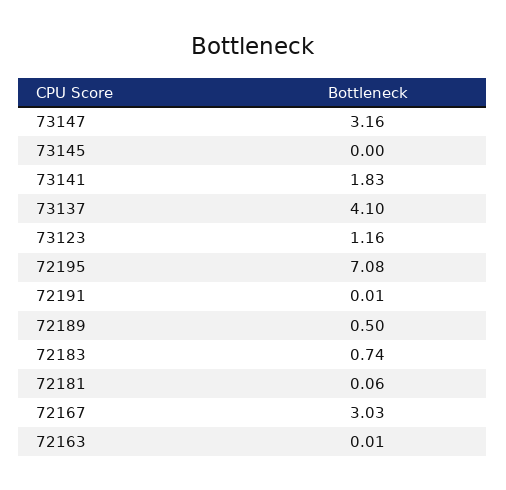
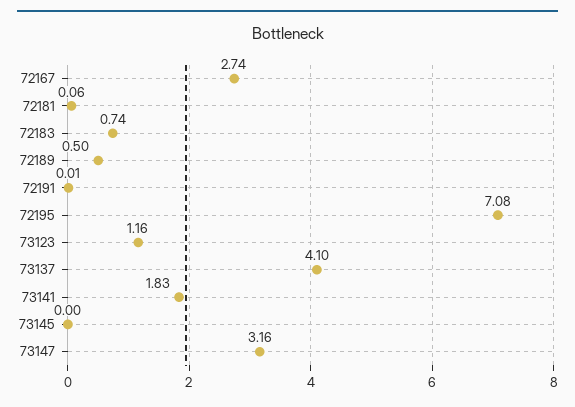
  {
    "73147": 3.16,
    "73145": 0,
    "73141": 1.83,
    "73137": 4.1,
    "73123": 1.16,
    "72195": 7.08,
    "72191": 0.01,
    "72189": 0.5,
    "72183": 0.74,
    "72181": 0.06,
-   "72167": 3.03,
+   "72167": 2.74
-   "72163": 0.01
  }

